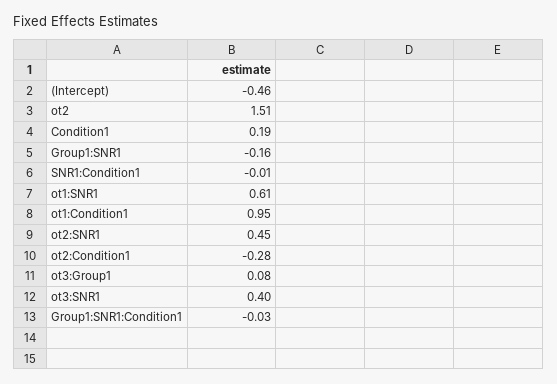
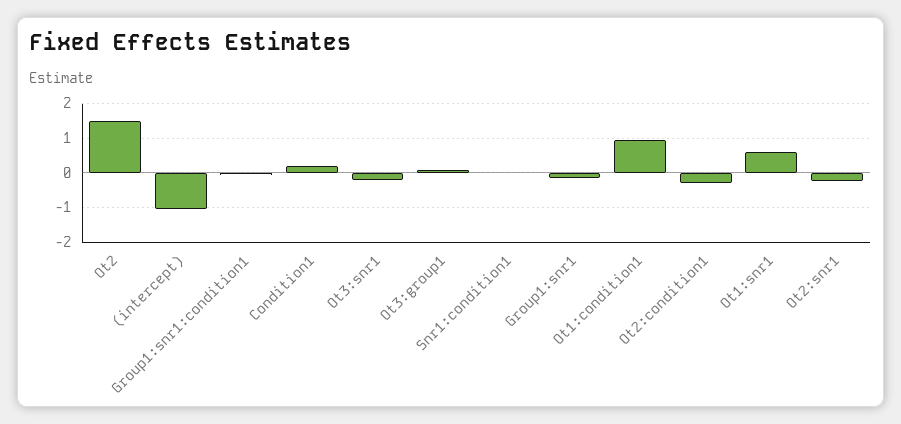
  {
-   "(Intercept)": -0.46,
+   "(Intercept)": -1,
    "ot2": 1.51,
    "Condition1": 0.19,
    "Group1:SNR1": -0.16,
    "SNR1:Condition1": -0.01,
    "ot1:SNR1": 0.61,
    "ot1:Condition1": 0.95,
-   "ot2:SNR1": 0.45,
+   "ot2:SNR1": -0.2,
    "ot2:Condition1": -0.28,
    "ot3:Group1": 0.08,
-   "ot3:SNR1": 0.4,
+   "ot3:SNR1": -0.2,
    "Group1:SNR1:Condition1": -0.03
  }

